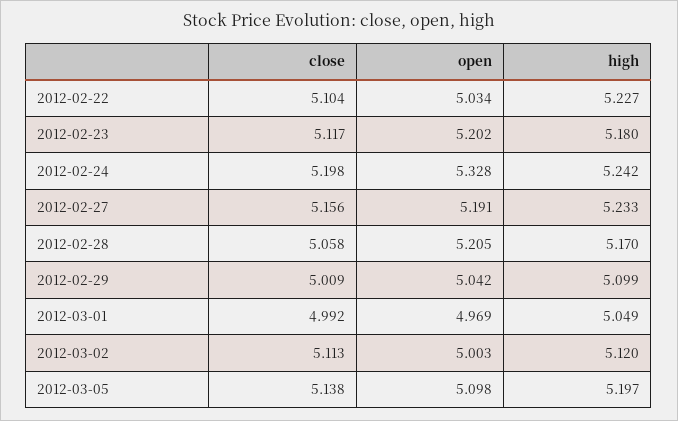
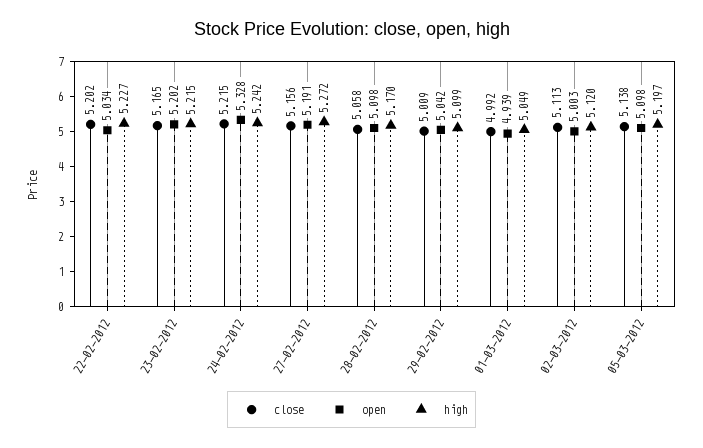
  {
    "close": {
-     "2012-02-22": 5.104,
+     "2012-02-22": 5.202,
-     "2012-02-23": 5.117,
+     "2012-02-23": 5.165,
-     "2012-02-24": 5.198,
+     "2012-02-24": 5.215,
      "2012-02-27": 5.156,
      "2012-02-28": 5.058,
      "2012-02-29": 5.009,
      "2012-03-01": 4.992,
      "2012-03-02": 5.113,
      "2012-03-05": 5.138
    },
    "open": {
      "2012-02-22": 5.034,
      "2012-02-23": 5.202,
      "2012-02-24": 5.328,
      "2012-02-27": 5.191,
-     "2012-02-28": 5.205,
+     "2012-02-28": 5.098,
      "2012-02-29": 5.042,
-     "2012-03-01": 4.969,
+     "2012-03-01": 4.939,
      "2012-03-02": 5.003,
      "2012-03-05": 5.098
    },
    "high": {
      "2012-02-22": 5.227,
-     "2012-02-23": 5.18,
+     "2012-02-23": 5.215,
      "2012-02-24": 5.242,
-     "2012-02-27": 5.233,
+     "2012-02-27": 5.272,
      "2012-02-28": 5.17,
      "2012-02-29": 5.099,
      "2012-03-01": 5.049,
      "2012-03-02": 5.12,
      "2012-03-05": 5.197
    }
  }

